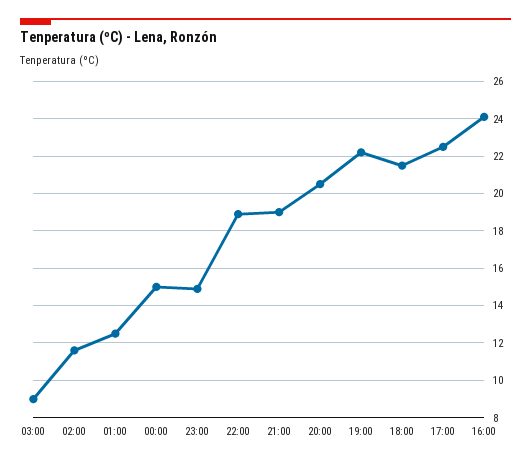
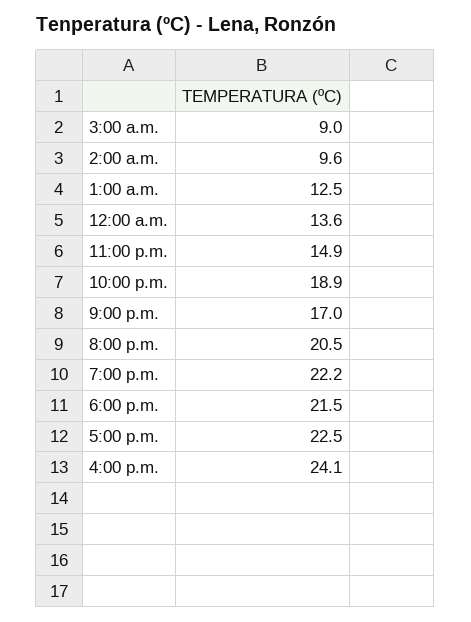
  {
    "03:00": 9,
-   "02:00": 11.5,
+   "02:00": 9.6,
    "01:00": 12.5,
-   "00:00": 15,
+   "00:00": 13.6,
    "23:00": 14.9,
    "22:00": 18.9,
-   "21:00": 19,
+   "21:00": 17,
    "20:00": 20.5,
    "19:00": 22.2,
    "18:00": 21.5,
    "17:00": 22.5,
    "16:00": 24.1
  }

